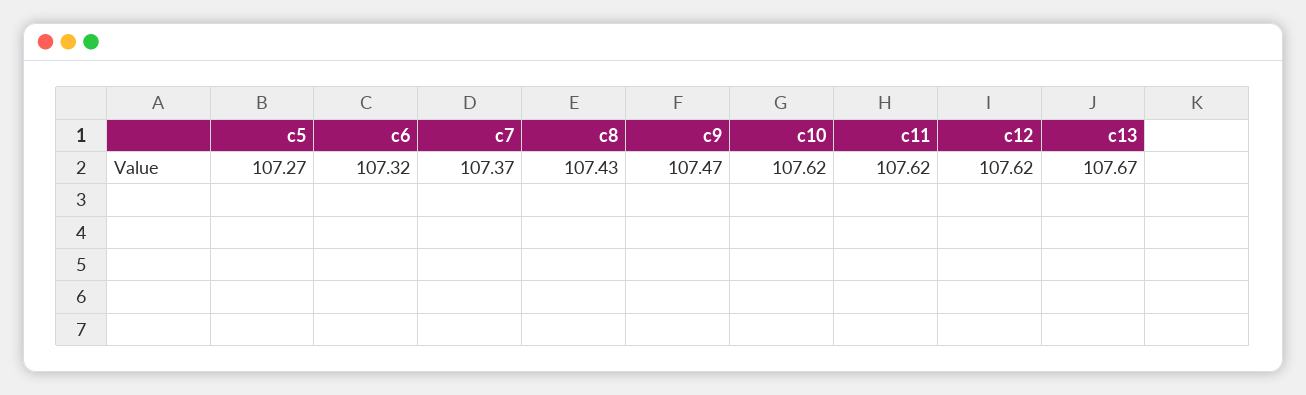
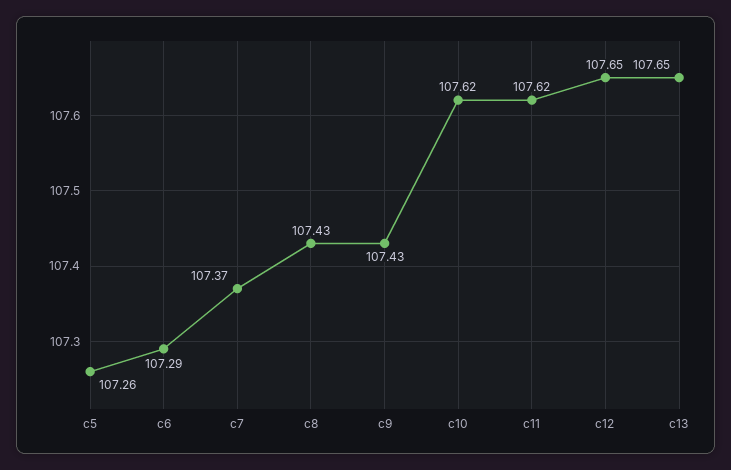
  {
-   "c5": 107.27,
+   "c5": 107.26,
-   "c6": 107.32,
+   "c6": 107.29,
    "c7": 107.37,
    "c8": 107.43,
-   "c9": 107.47,
+   "c9": 107.43,
    "c10": 107.62,
    "c11": 107.62,
-   "c12": 107.62,
+   "c12": 107.65,
-   "c13": 107.67
+   "c13": 107.65
  }

